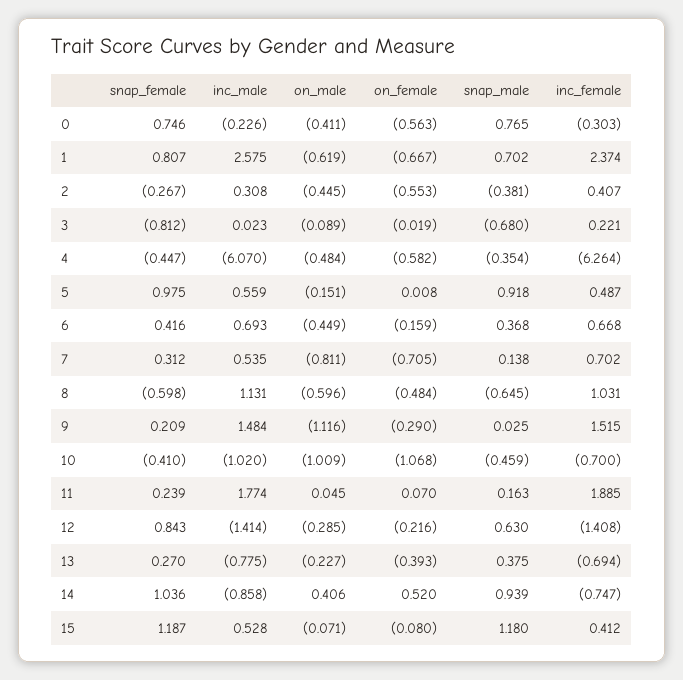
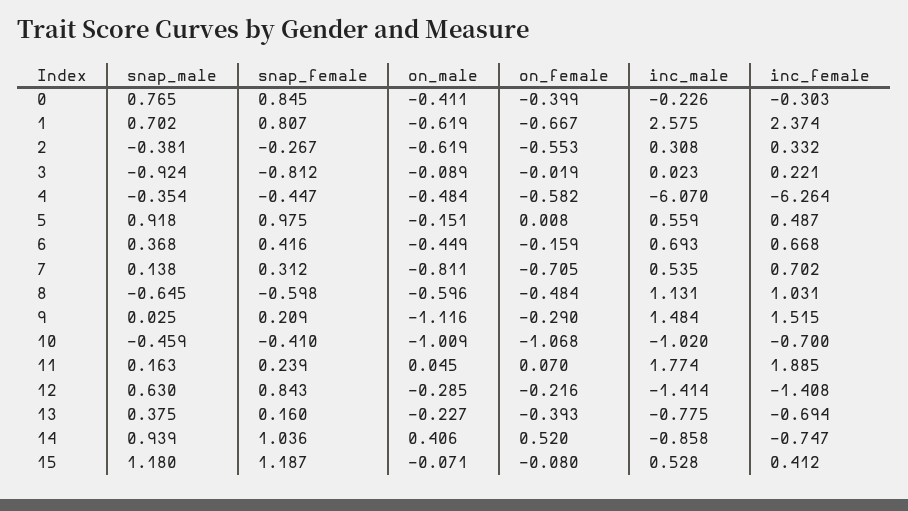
  {
    "snap_female": {
-     "0": 0.746,
+     "0": 0.845,
      "1": 0.807,
      "2": -0.267,
      "3": -0.812,
      "4": -0.447,
      "5": 0.975,
      "6": 0.416,
      "7": 0.312,
      "8": -0.598,
      "9": 0.209,
      "10": -0.41,
      "11": 0.239,
      "12": 0.843,
-     "13": 0.27,
+     "13": 0.16,
      "14": 1.036,
      "15": 1.187
    },
    "inc_male": {
      "0": -0.226,
      "1": 2.575,
      "2": 0.308,
      "3": 0.023,
      "4": -6.07,
      "5": 0.559,
      "6": 0.693,
      "7": 0.535,
      "8": 1.131,
      "9": 1.484,
      "10": -1.02,
      "11": 1.774,
      "12": -1.414,
      "13": -0.775,
      "14": -0.858,
      "15": 0.528
    },
    "on_male": {
      "0": -0.411,
      "1": -0.619,
-     "2": -0.445,
+     "2": -0.619,
      "3": -0.089,
      "4": -0.484,
      "5": -0.151,
      "6": -0.449,
      "7": -0.811,
      "8": -0.596,
      "9": -1.116,
      "10": -1.009,
      "11": 0.045,
      "12": -0.285,
      "13": -0.227,
      "14": 0.406,
      "15": -0.071
    },
    "on_female": {
-     "0": -0.563,
+     "0": -0.399,
      "1": -0.667,
      "2": -0.553,
      "3": -0.019,
      "4": -0.582,
      "5": 0.008,
      "6": -0.159,
      "7": -0.705,
      "8": -0.484,
      "9": -0.29,
      "10": -1.068,
      "11": 0.07,
      "12": -0.216,
      "13": -0.393,
      "14": 0.52,
      "15": -0.08
    },
    "snap_male": {
      "0": 0.765,
      "1": 0.702,
      "2": -0.381,
-     "3": -0.68,
+     "3": -0.924,
      "4": -0.354,
      "5": 0.918,
      "6": 0.368,
      "7": 0.138,
      "8": -0.645,
      "9": 0.025,
      "10": -0.459,
      "11": 0.163,
      "12": 0.63,
      "13": 0.375,
      "14": 0.939,
      "15": 1.18
    },
    "inc_female": {
      "0": -0.303,
      "1": 2.374,
-     "2": 0.407,
+     "2": 0.332,
      "3": 0.221,
      "4": -6.264,
      "5": 0.487,
      "6": 0.668,
      "7": 0.702,
      "8": 1.031,
      "9": 1.515,
      "10": -0.7,
      "11": 1.885,
      "12": -1.408,
      "13": -0.694,
      "14": -0.747,
      "15": 0.412
    }
  }

